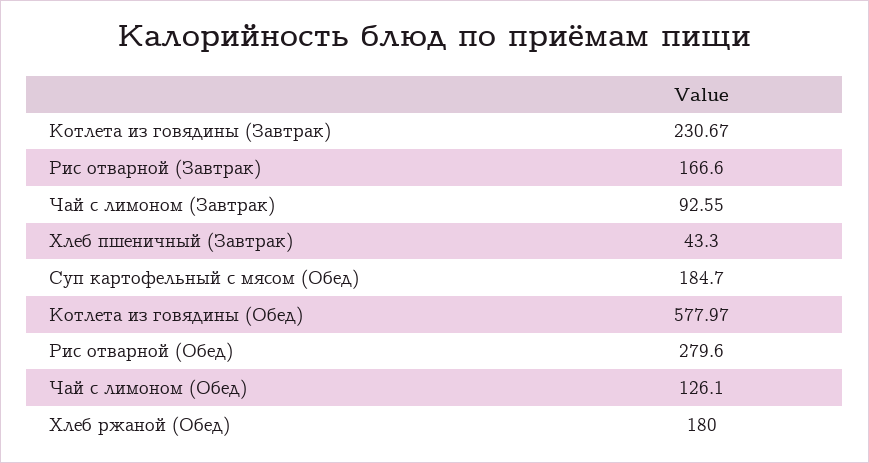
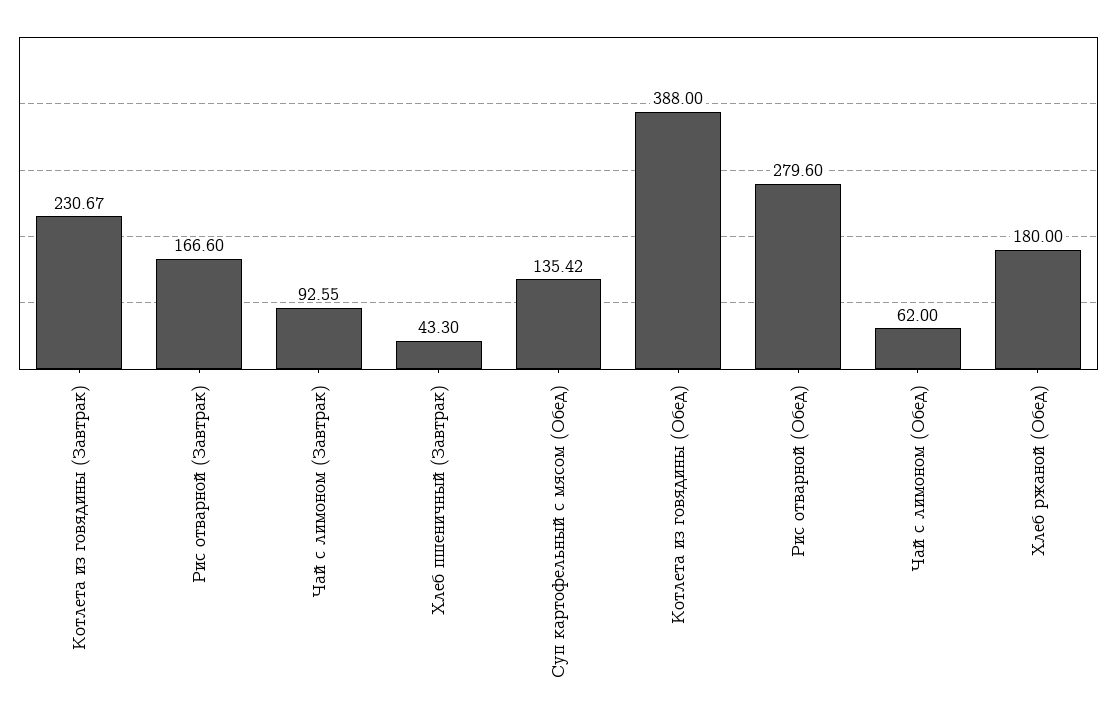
  {
    "Котлета из говядины (Завтрак)": 230.67,
    "Рис отварной (Завтрак)": 166.6,
    "Чай с лимоном (Завтрак)": 92.55,
    "Хлеб пшеничный (Завтрак)": 43.3,
-   "Суп картофельный с мясом (Обед)": 184.7,
+   "Суп картофельный с мясом (Обед)": 135.42,
-   "Котлета из говядины (Обед)": 577.97,
+   "Котлета из говядины (Обед)": 388,
    "Рис отварной (Обед)": 279.6,
-   "Чай с лимоном (Обед)": 126.1,
+   "Чай с лимоном (Обед)": 62,
    "Хлеб ржаной (Обед)": 180
  }

